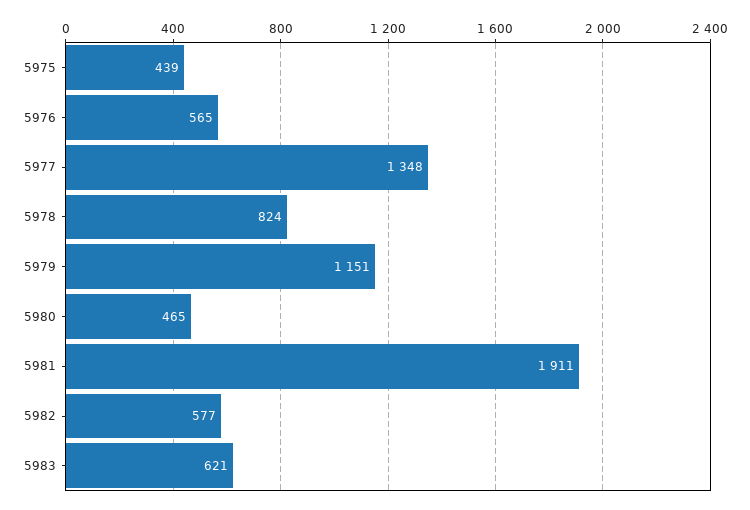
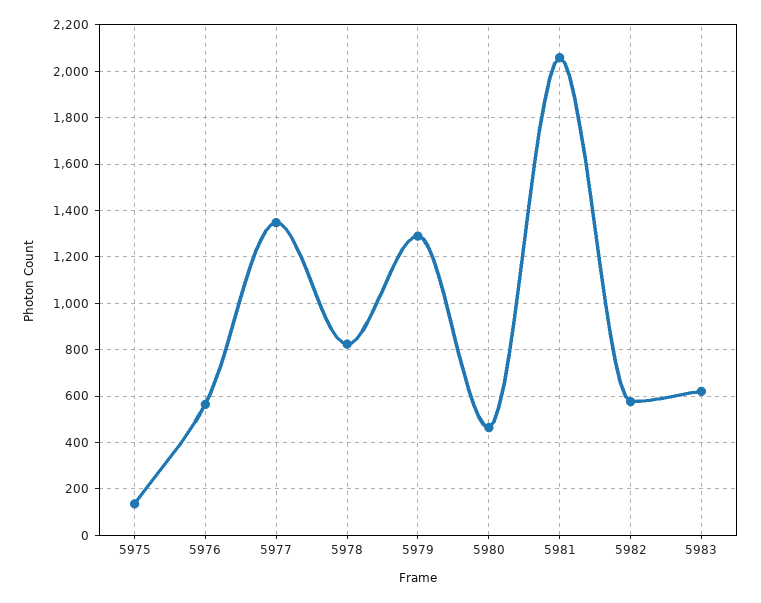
  {
-   "5975": 439,
+   "5975": 150,
    "5976": 565,
    "5977": 1348,
    "5978": 824,
-   "5979": 1151,
+   "5979": 1300,
    "5980": 465,
-   "5981": 1911,
+   "5981": 2050,
    "5982": 577,
    "5983": 621
  }

